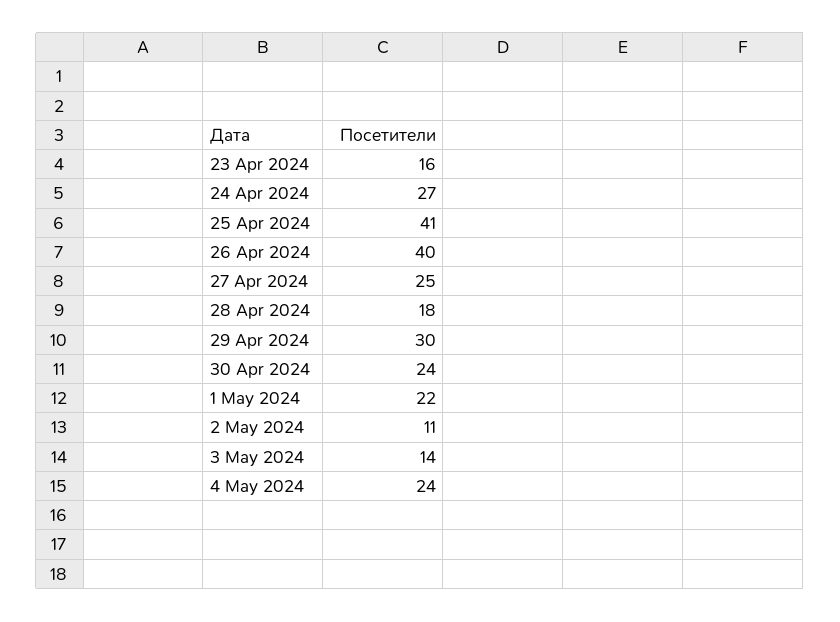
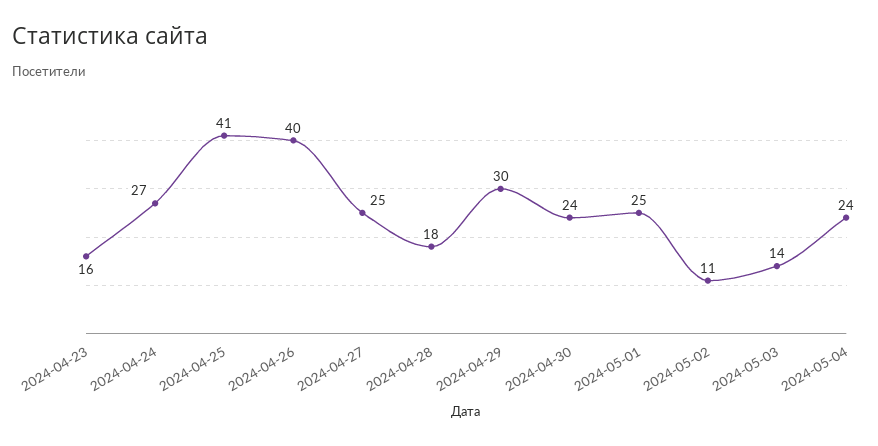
  {
    "23 Apr 2024": 16,
    "24 Apr 2024": 27,
    "25 Apr 2024": 41,
    "26 Apr 2024": 40,
    "27 Apr 2024": 25,
    "28 Apr 2024": 18,
    "29 Apr 2024": 30,
    "30 Apr 2024": 24,
-   "1 May 2024": 22,
+   "1 May 2024": 25,
    "2 May 2024": 11,
    "3 May 2024": 14,
    "4 May 2024": 24
  }

